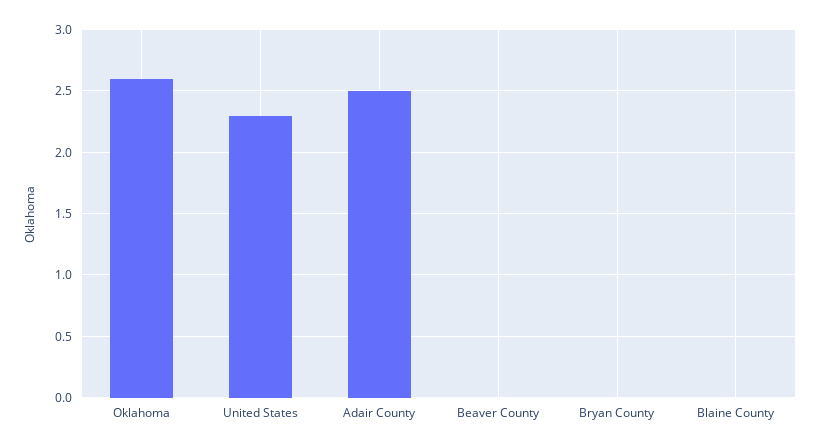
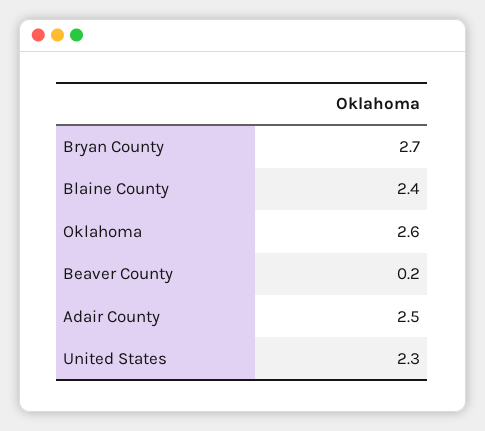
  {
    "Oklahoma": 2.6,
    "United States": 2.3,
    "Adair County": 2.5,
-   "Beaver County": 0,
+   "Beaver County": 0.2,
-   "Bryan County": 0,
+   "Bryan County": 2.7,
-   "Blaine County": 0
+   "Blaine County": 2.4
  }

